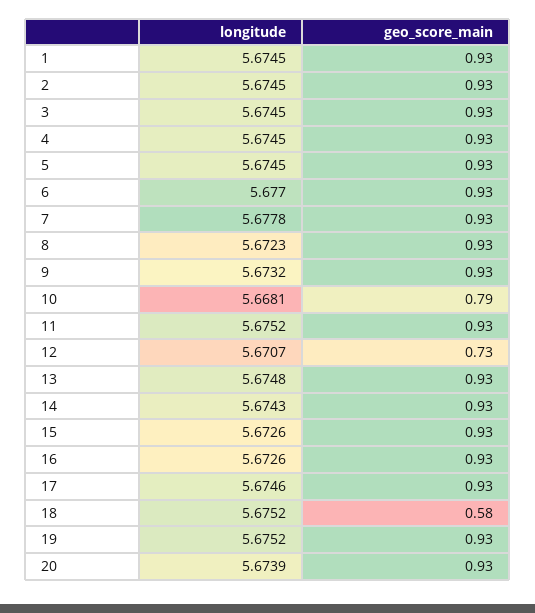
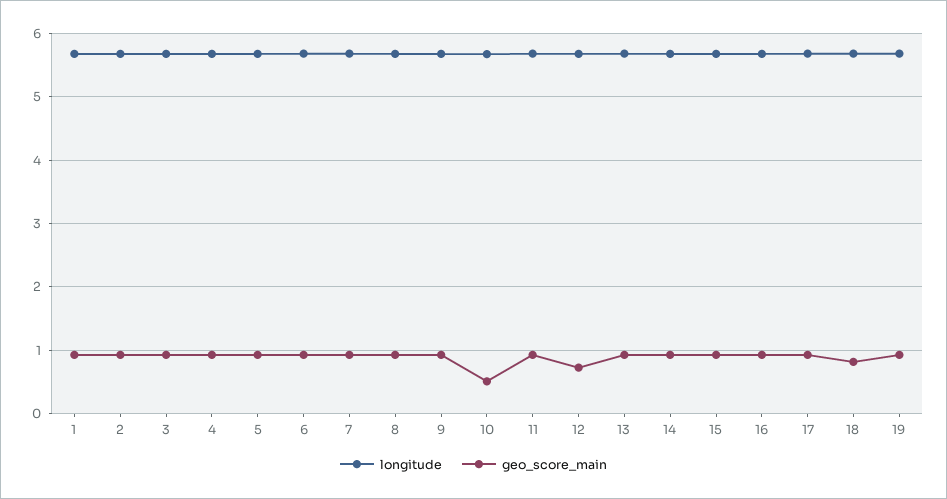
  {
    "longitude": {
      "1": 5.6745,
      "2": 5.6745,
      "3": 5.6745,
      "4": 5.6745,
      "5": 5.6745,
      "6": 5.677,
      "7": 5.6778,
      "8": 5.6723,
      "9": 5.6732,
      "10": 5.6681,
      "11": 5.6752,
      "12": 5.6707,
      "13": 5.6748,
      "14": 5.6743,
      "15": 5.6726,
      "16": 5.6726,
      "17": 5.6746,
      "18": 5.6752,
-     "19": 5.6752,
+     "19": 5.6752
-     "20": 5.6739
    },
    "geo_score_main": {
      "1": 0.93,
      "2": 0.93,
      "3": 0.93,
      "4": 0.93,
      "5": 0.93,
      "6": 0.93,
      "7": 0.93,
      "8": 0.93,
      "9": 0.93,
-     "10": 0.79,
+     "10": 0.5,
      "11": 0.93,
      "12": 0.73,
      "13": 0.93,
      "14": 0.93,
      "15": 0.93,
      "16": 0.93,
      "17": 0.93,
-     "18": 0.58,
+     "18": 0.8,
-     "19": 0.93,
+     "19": 0.93
-     "20": 0.93
    }
  }

